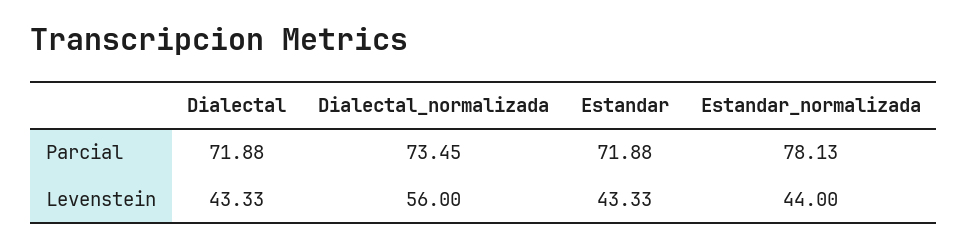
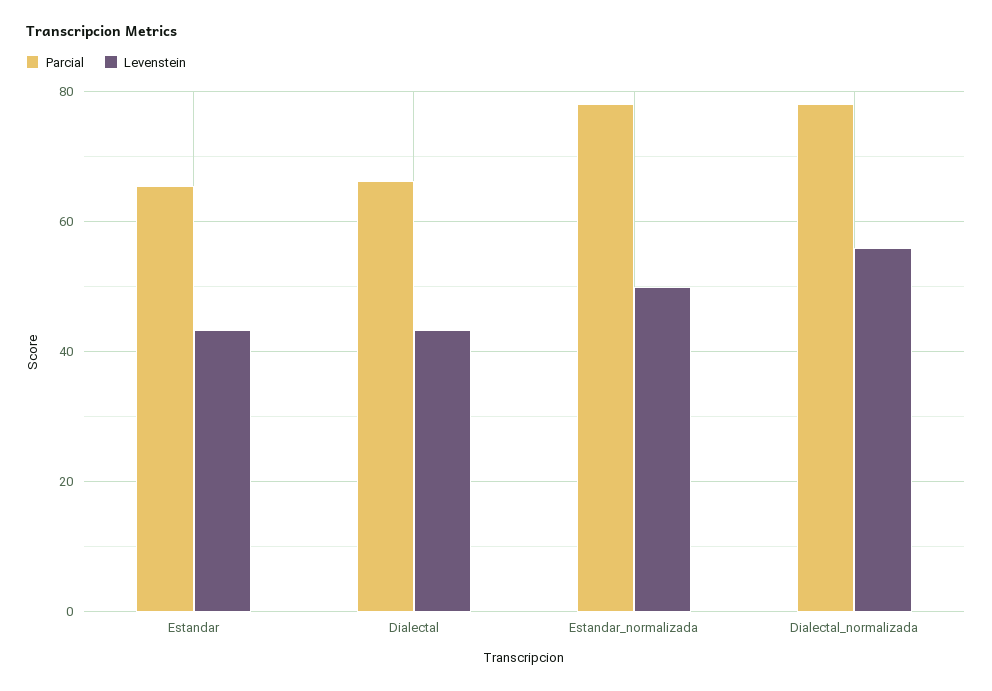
  {
    "Parcial": {
-     "Dialectal": 71.88,
+     "Dialectal": 66,
-     "Dialectal_normalizada": 73.45,
+     "Dialectal_normalizada": 78,
-     "Estandar": 71.88,
+     "Estandar": 66,
      "Estandar_normalizada": 78.13
    },
    "Levenstein": {
      "Dialectal": 43.33,
      "Dialectal_normalizada": 56,
      "Estandar": 43.33,
-     "Estandar_normalizada": 44
+     "Estandar_normalizada": 50
    }
  }

